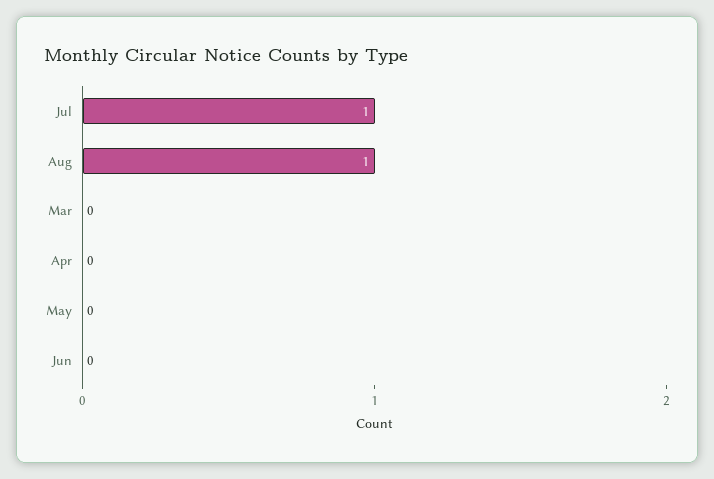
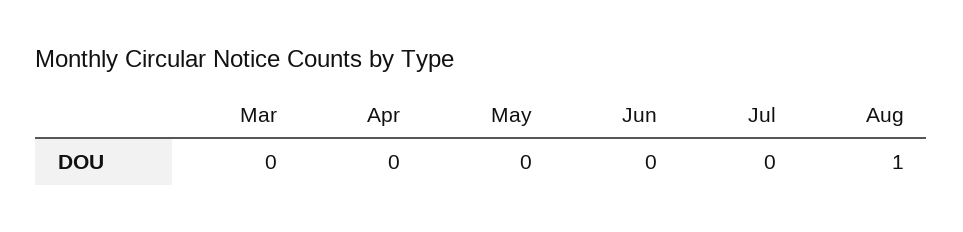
  {
-   "Jul": 1,
+   "Jul": 0,
    "Aug": 1,
    "Mar": 0,
    "Apr": 0,
    "May": 0,
    "Jun": 0
  }

